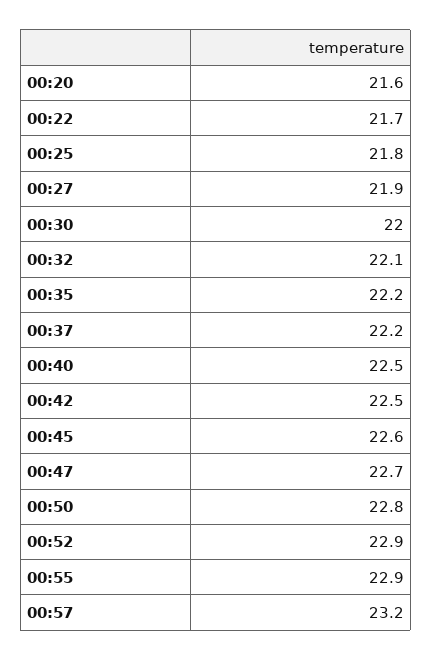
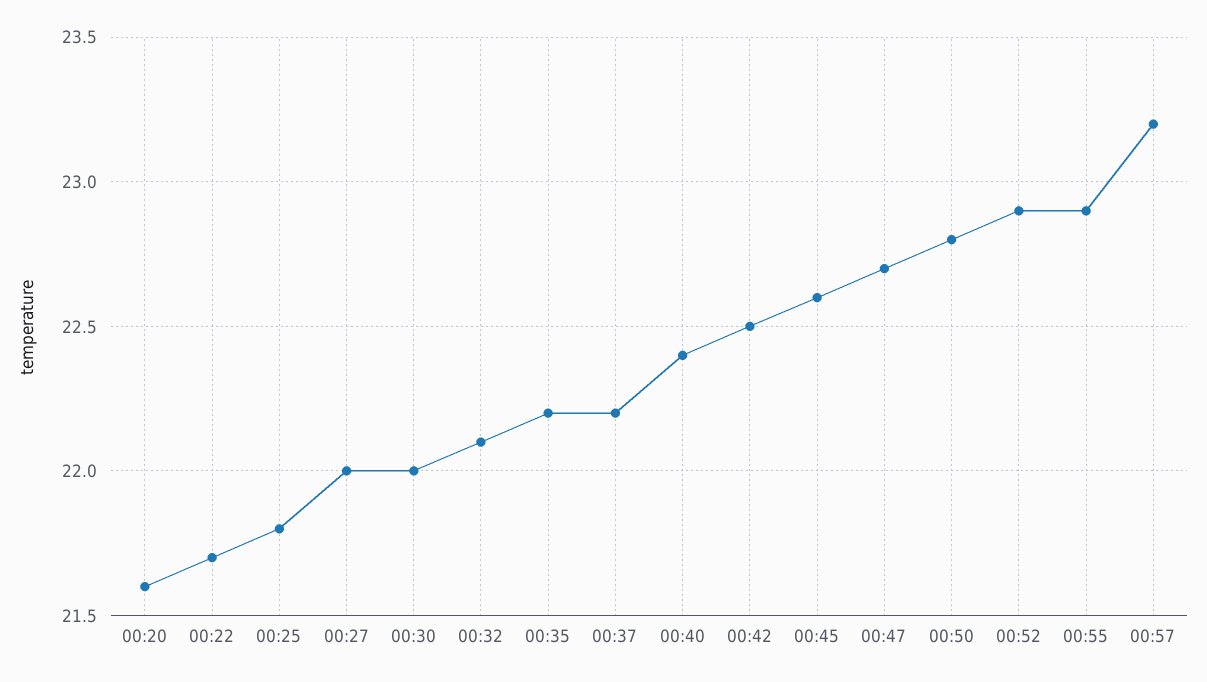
  {
    "00:20": 21.6,
    "00:22": 21.7,
    "00:25": 21.8,
-   "00:27": 21.9,
+   "00:27": 22,
    "00:30": 22,
    "00:32": 22.1,
    "00:35": 22.2,
    "00:37": 22.2,
-   "00:40": 22.5,
+   "00:40": 22.4,
    "00:42": 22.5,
    "00:45": 22.6,
    "00:47": 22.7,
    "00:50": 22.8,
    "00:52": 22.9,
    "00:55": 22.9,
    "00:57": 23.2
  }

